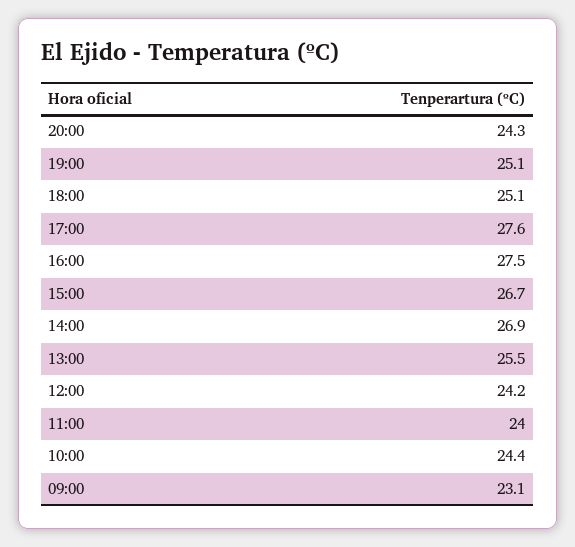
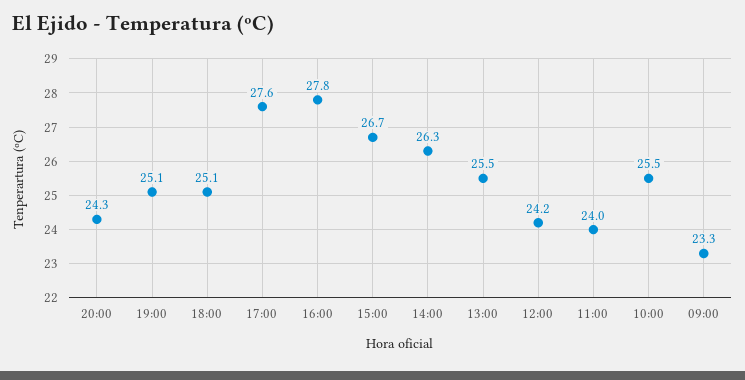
  {
    "20:00": 24.3,
    "19:00": 25.1,
    "18:00": 25.1,
    "17:00": 27.6,
-   "16:00": 27.5,
+   "16:00": 27.8,
    "15:00": 26.7,
-   "14:00": 26.9,
+   "14:00": 26.3,
    "13:00": 25.5,
    "12:00": 24.2,
    "11:00": 24,
-   "10:00": 24.4,
+   "10:00": 25.5,
-   "09:00": 23.1
+   "09:00": 23.3
  }

